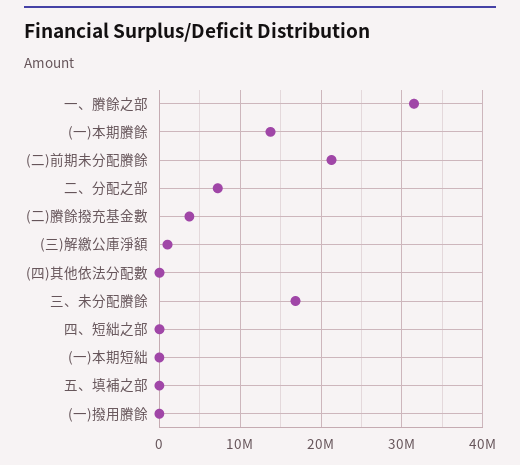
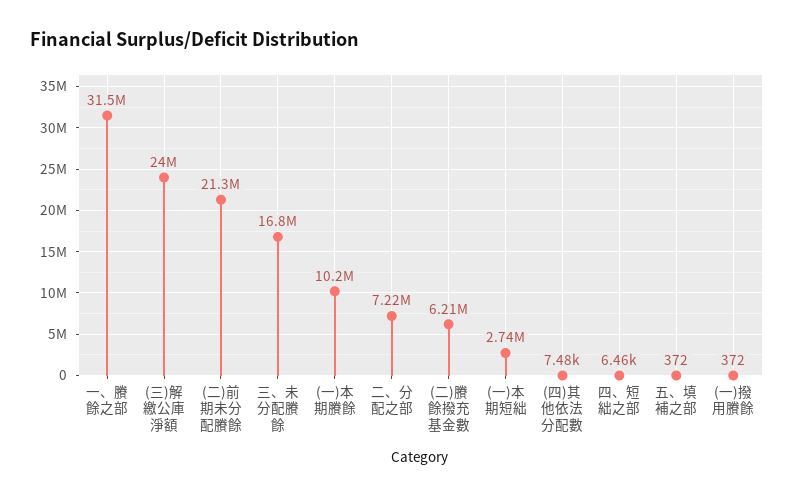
  {
    "一、賸餘之部": 31500000,
-   "(一)本期賸餘": 14000000,
+   "(一)本期賸餘": 10200000,
    "(二)前期未分配賸餘": 21300000,
    "二、分配之部": 7220000,
-   "(二)賸餘撥充基金數": 4000000,
+   "(二)賸餘撥充基金數": 6210000,
-   "(三)解繳公庫淨額": 1000000,
+   "(三)解繳公庫淨額": 24000000,
    "(四)其他依法分配數": 7480,
    "三、未分配賸餘": 16800000,
    "四、短絀之部": 6460,
-   "(一)本期短絀": 0,
+   "(一)本期短絀": 2740000,
    "五、填補之部": 372,
    "(一)撥用賸餘": 372
  }

